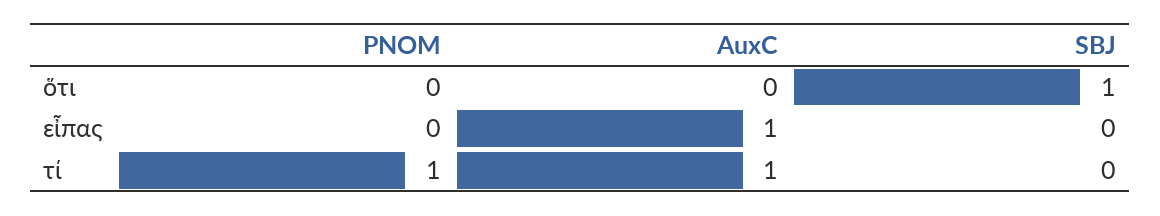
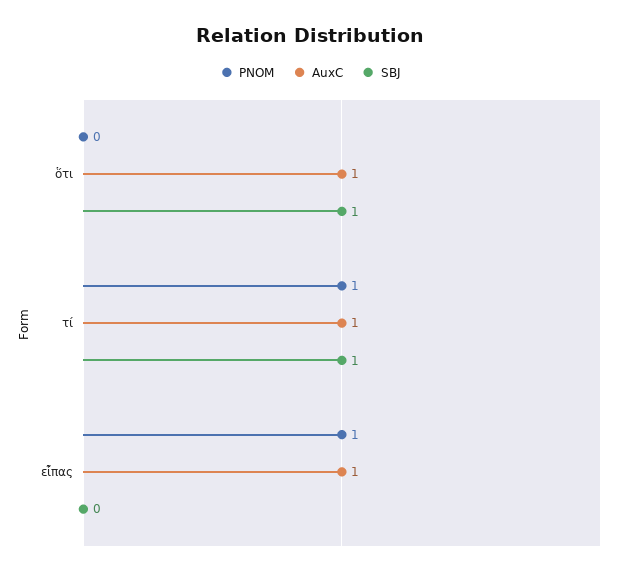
  {
    "PNOM": {
      "ὅτι": 0,
-     "εἶπας": 0,
+     "εἶπας": 1,
      "τί": 1
    },
    "AuxC": {
-     "ὅτι": 0,
+     "ὅτι": 1,
      "εἶπας": 1,
      "τί": 1
    },
    "SBJ": {
      "ὅτι": 1,
      "εἶπας": 0,
-     "τί": 0
+     "τί": 1
    }
  }

